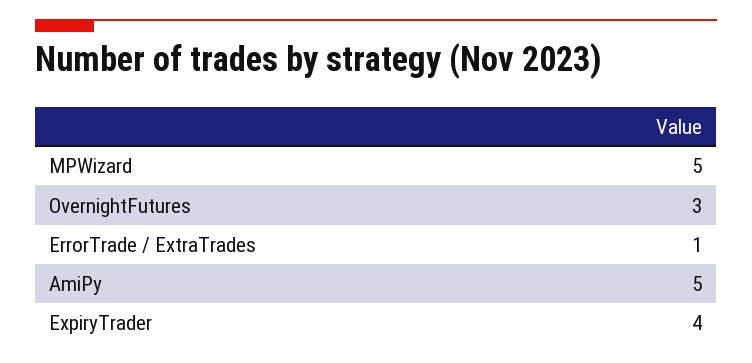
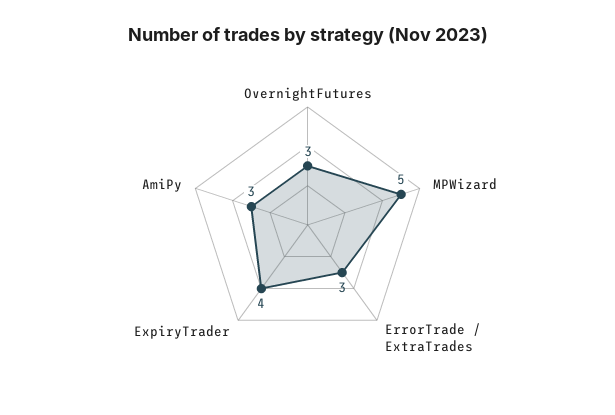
  {
    "MPWizard": 5,
    "OvernightFutures": 3,
-   "ErrorTrade / ExtraTrades": 1,
+   "ErrorTrade / ExtraTrades": 3,
-   "AmiPy": 5,
+   "AmiPy": 3,
    "ExpiryTrader": 4
  }

